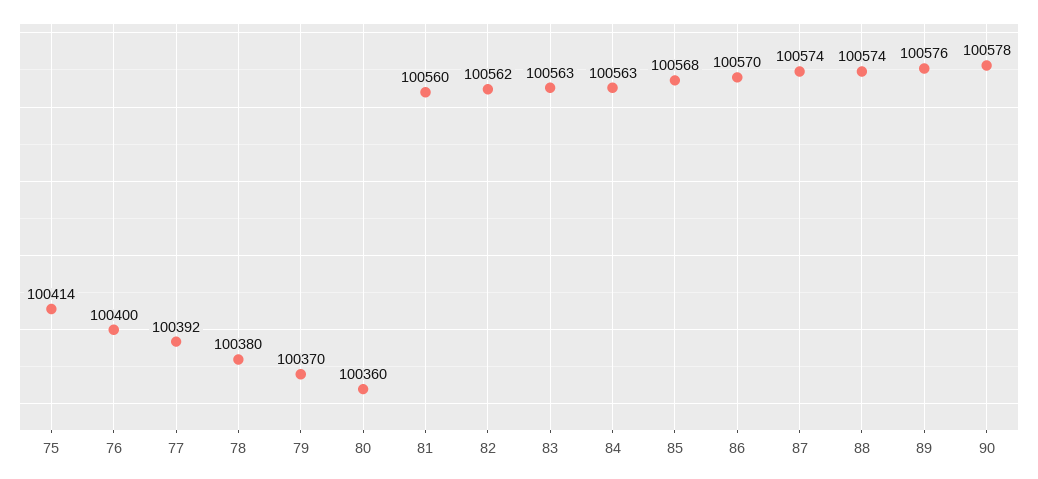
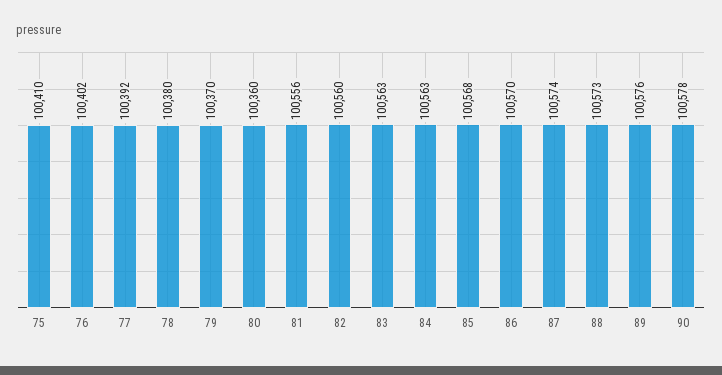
  {
-   "75": 100414,
+   "75": 100410,
-   "76": 100400,
+   "76": 100402,
    "77": 100392,
    "78": 100380,
    "79": 100370,
    "80": 100360,
-   "81": 100560,
+   "81": 100556,
-   "82": 100562,
+   "82": 100560,
    "83": 100563,
    "84": 100563,
    "85": 100568,
    "86": 100570,
    "87": 100574,
-   "88": 100574,
+   "88": 100573,
    "89": 100576,
    "90": 100578
  }

